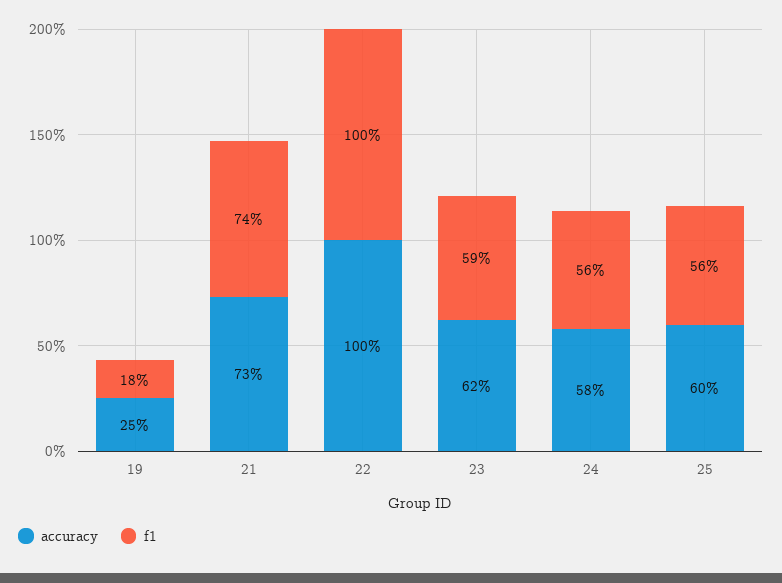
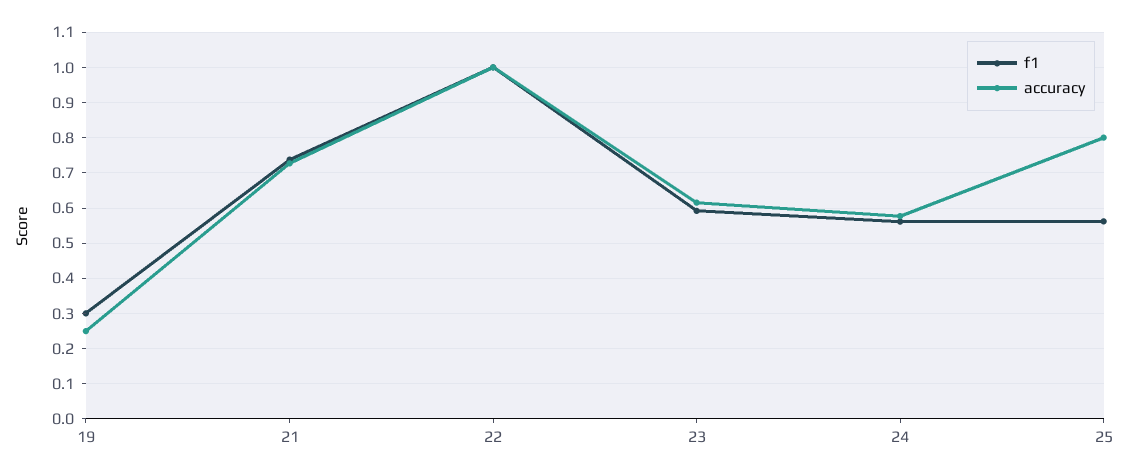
  {
    "accuracy": {
      "19": 0.25,
      "21": 0.73,
      "22": 1,
      "23": 0.62,
      "24": 0.58,
-     "25": 0.6
+     "25": 0.8
    },
    "f1": {
-     "19": 0.18,
+     "19": 0.3,
      "21": 0.74,
      "22": 1,
      "23": 0.59,
      "24": 0.56,
      "25": 0.56
    }
  }

